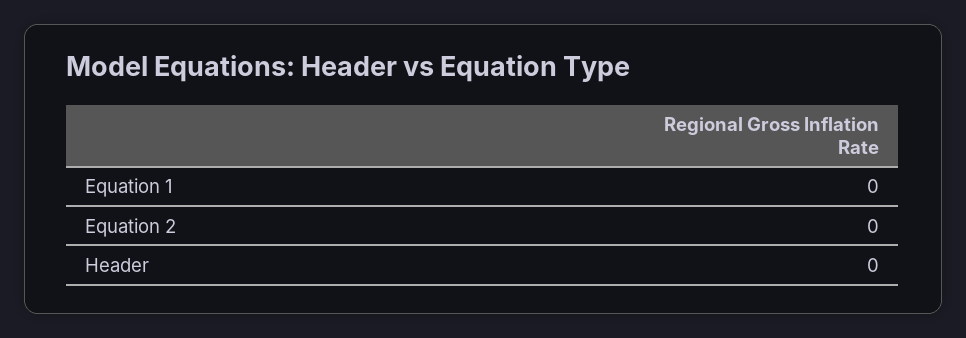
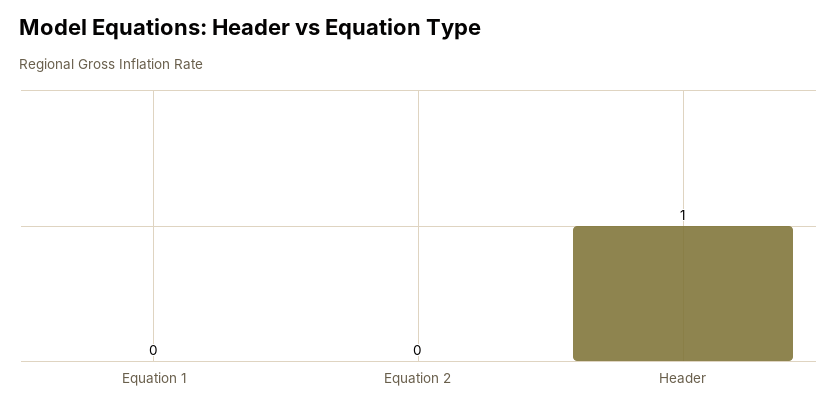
  {
    "Equation 1": 0,
    "Equation 2": 0,
-   "Header": 0
+   "Header": 1
  }

